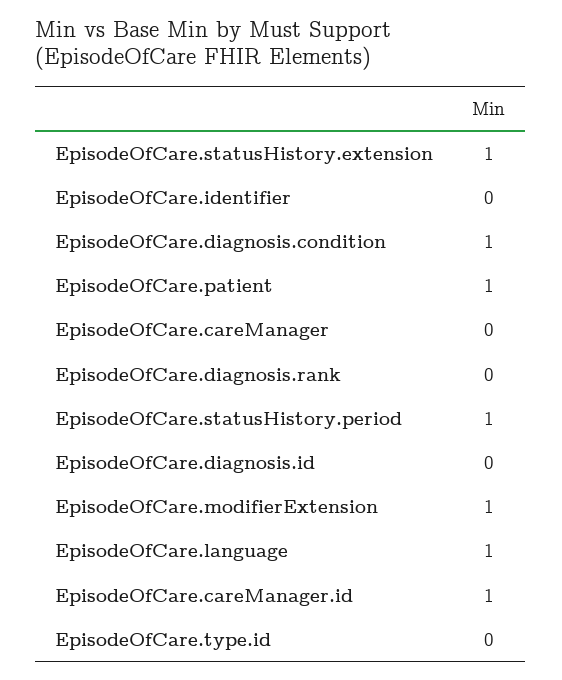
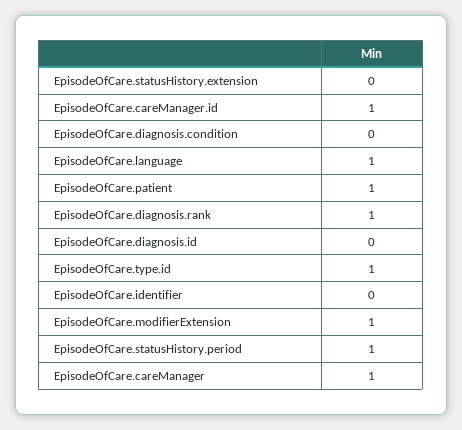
  {
-   "EpisodeOfCare.statusHistory.extension": 1,
+   "EpisodeOfCare.statusHistory.extension": 0,
    "EpisodeOfCare.identifier": 0,
-   "EpisodeOfCare.diagnosis.condition": 1,
+   "EpisodeOfCare.diagnosis.condition": 0,
    "EpisodeOfCare.patient": 1,
-   "EpisodeOfCare.careManager": 0,
+   "EpisodeOfCare.careManager": 1,
-   "EpisodeOfCare.diagnosis.rank": 0,
+   "EpisodeOfCare.diagnosis.rank": 1,
    "EpisodeOfCare.statusHistory.period": 1,
    "EpisodeOfCare.diagnosis.id": 0,
    "EpisodeOfCare.modifierExtension": 1,
    "EpisodeOfCare.language": 1,
    "EpisodeOfCare.careManager.id": 1,
-   "EpisodeOfCare.type.id": 0
+   "EpisodeOfCare.type.id": 1
  }

